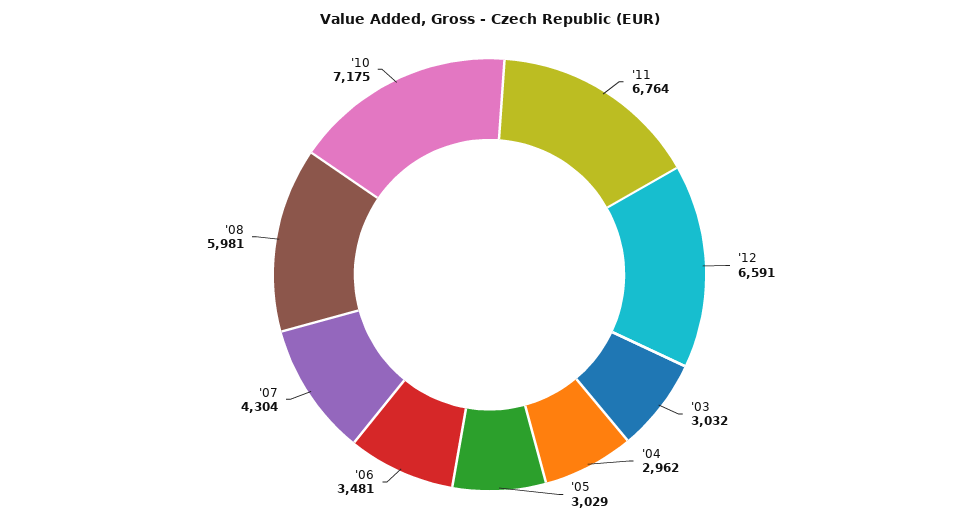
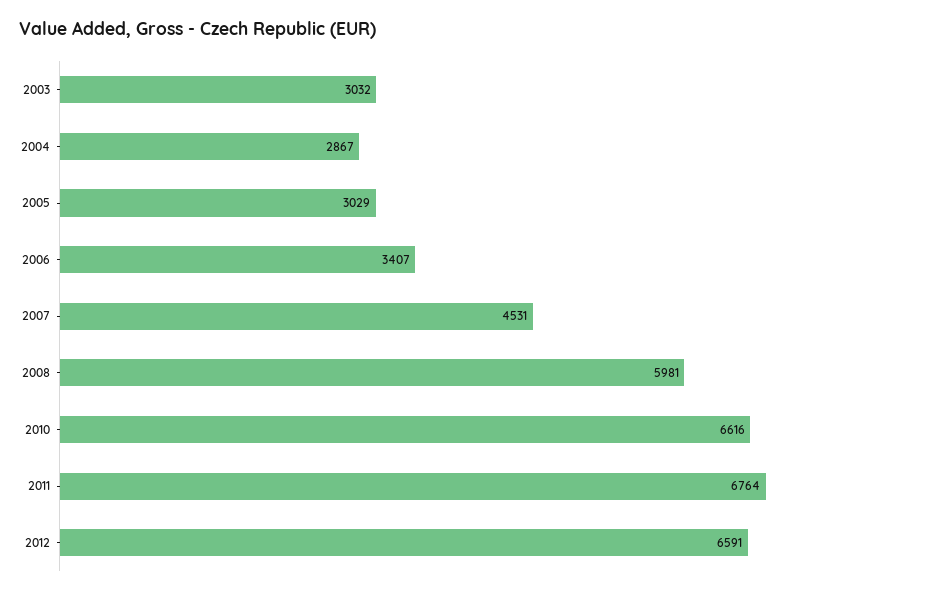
  {
    "'11": 6764,
    "'12": 6591,
    "'03": 3032,
-   "'04": 2962,
+   "'04": 2867,
    "'05": 3029,
-   "'06": 3481,
+   "'06": 3407,
-   "'07": 4304,
+   "'07": 4531,
    "'08": 5981,
-   "'10": 7175
+   "'10": 6616
  }

